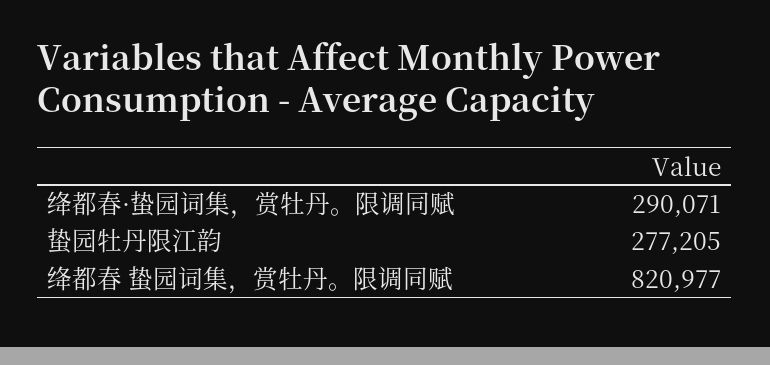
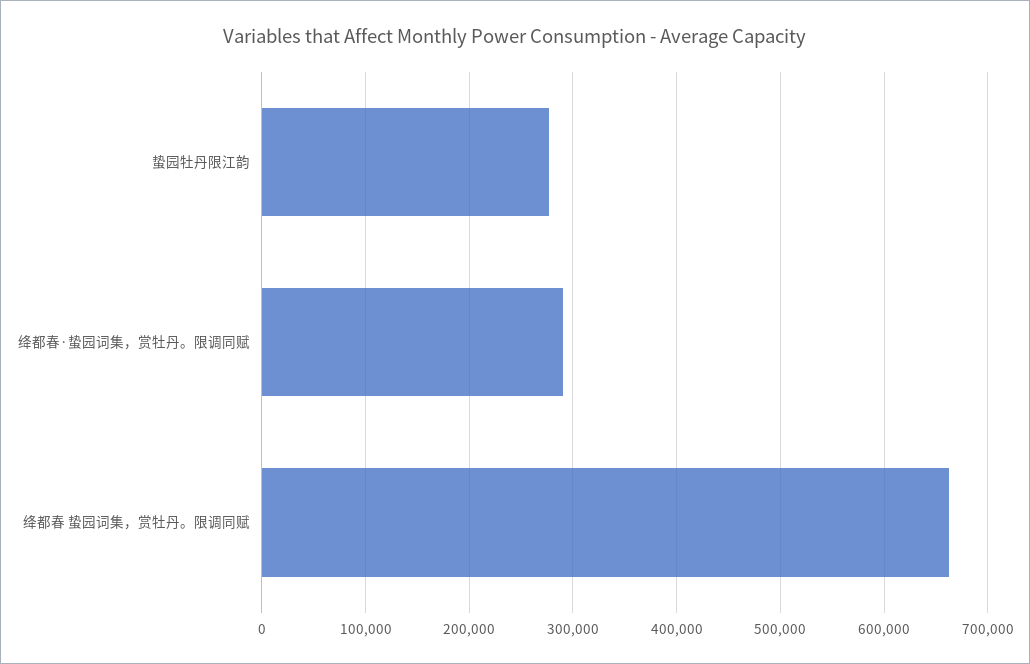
  {
    "绛都春·蛰园词集，赏牡丹。限调同赋": 290071,
    "蛰园牡丹限江韵": 277205,
-   "绛都春 蛰园词集，赏牡丹。限调同赋": 820977
+   "绛都春 蛰园词集，赏牡丹。限调同赋": 660000
  }

